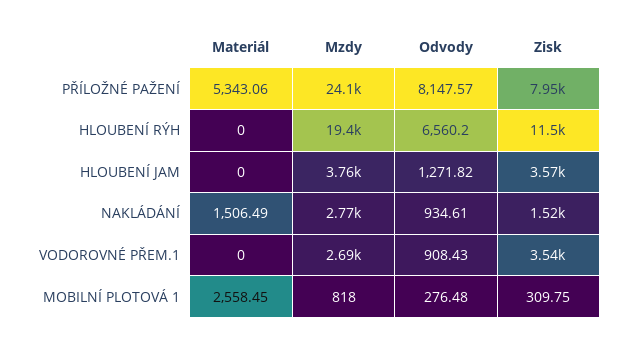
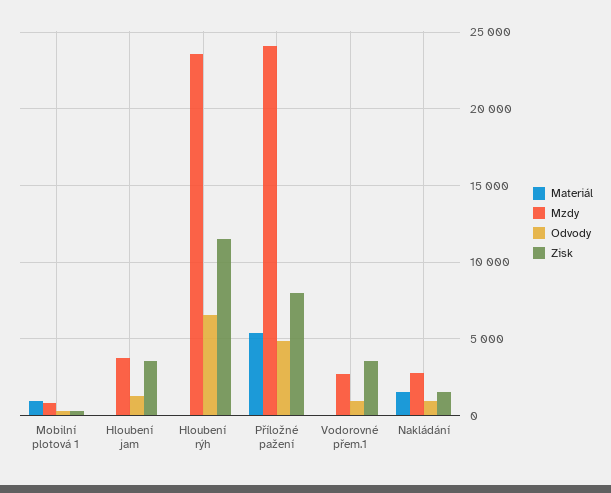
  {
    "Materiál": {
      "PŘÍLOŽNÉ PAŽENÍ": 5343.06,
      "HLOUBENÍ RÝH": 0,
      "HLOUBENÍ JAM": 0,
      "NAKLÁDÁNÍ": 1506.49,
      "VODOROVNÉ PŘEM.1": 0,
-     "MOBILNÍ PLOTOVÁ 1": 2558.45
+     "MOBILNÍ PLOTOVÁ 1": 1000
    },
    "Mzdy": {
      "PŘÍLOŽNÉ PAŽENÍ": 24100,
-     "HLOUBENÍ RÝH": 19400,
+     "HLOUBENÍ RÝH": 23500,
      "HLOUBENÍ JAM": 3760,
      "NAKLÁDÁNÍ": 2770,
      "VODOROVNÉ PŘEM.1": 2690,
      "MOBILNÍ PLOTOVÁ 1": 818
    },
    "Odvody": {
-     "PŘÍLOŽNÉ PAŽENÍ": 8147.57,
+     "PŘÍLOŽNÉ PAŽENÍ": 5000,
      "HLOUBENÍ RÝH": 6560.2,
      "HLOUBENÍ JAM": 1271.82,
      "NAKLÁDÁNÍ": 934.61,
      "VODOROVNÉ PŘEM.1": 908.43,
      "MOBILNÍ PLOTOVÁ 1": 276.48
    },
    "Zisk": {
      "PŘÍLOŽNÉ PAŽENÍ": 7950,
      "HLOUBENÍ RÝH": 11500,
      "HLOUBENÍ JAM": 3570,
      "NAKLÁDÁNÍ": 1520,
      "VODOROVNÉ PŘEM.1": 3540,
      "MOBILNÍ PLOTOVÁ 1": 309.75
    }
  }

